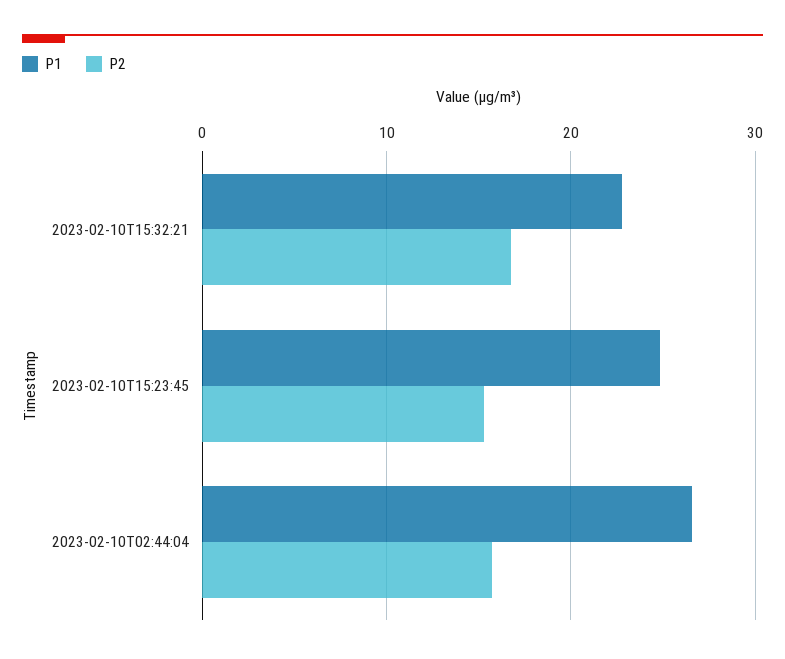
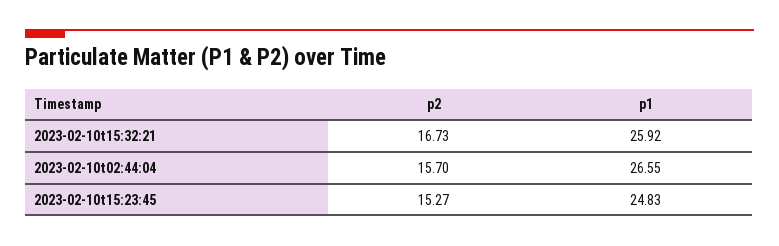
  {
    "P1": {
-     "2023-02-10T15:32:21": 23,
+     "2023-02-10T15:32:21": 25.92,
      "2023-02-10T15:23:45": 24.83,
      "2023-02-10T02:44:04": 26.55
    },
    "P2": {
      "2023-02-10T15:32:21": 16.73,
      "2023-02-10T15:23:45": 15.27,
      "2023-02-10T02:44:04": 15.7
    }
  }

